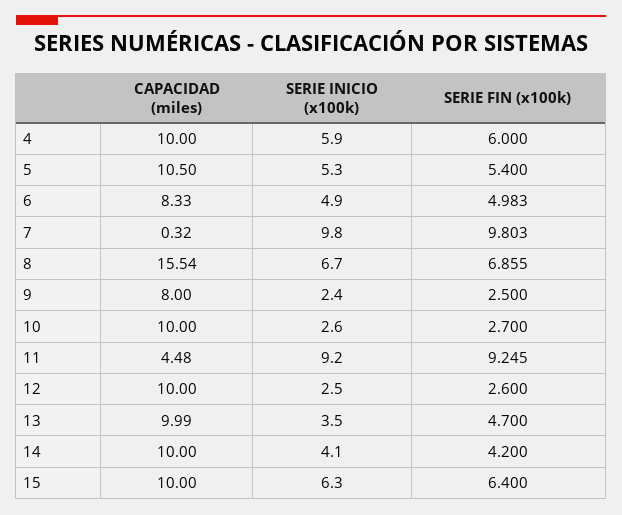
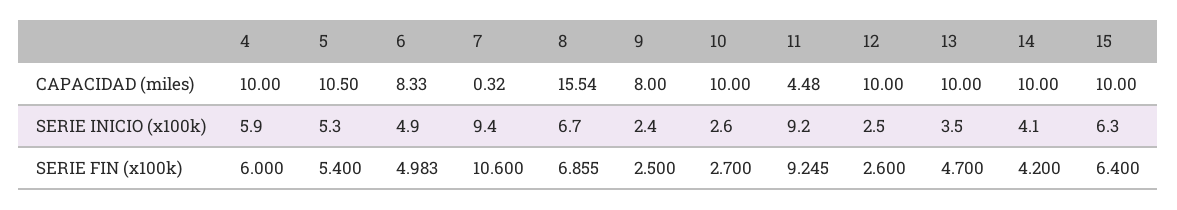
  {
    "CAPACIDAD (miles)": {
      "4": 10,
      "5": 10.5,
      "6": 8.33,
      "7": 0.32,
      "8": 15.54,
      "9": 8,
      "10": 10,
      "11": 4.48,
      "12": 10,
-     "13": 9.99,
+     "13": 10,
      "14": 10,
      "15": 10
    },
    "SERIE INICIO (x100k)": {
      "4": 5.9,
      "5": 5.3,
      "6": 4.9,
-     "7": 9.8,
+     "7": 9.4,
      "8": 6.7,
      "9": 2.4,
      "10": 2.6,
      "11": 9.2,
      "12": 2.5,
      "13": 3.5,
      "14": 4.1,
      "15": 6.3
    },
    "SERIE FIN (x100k)": {
      "4": 6,
      "5": 5.4,
      "6": 4.983,
-     "7": 9.803,
+     "7": 10.6,
      "8": 6.855,
      "9": 2.5,
      "10": 2.7,
      "11": 9.245,
      "12": 2.6,
      "13": 4.7,
      "14": 4.2,
      "15": 6.4
    }
  }

